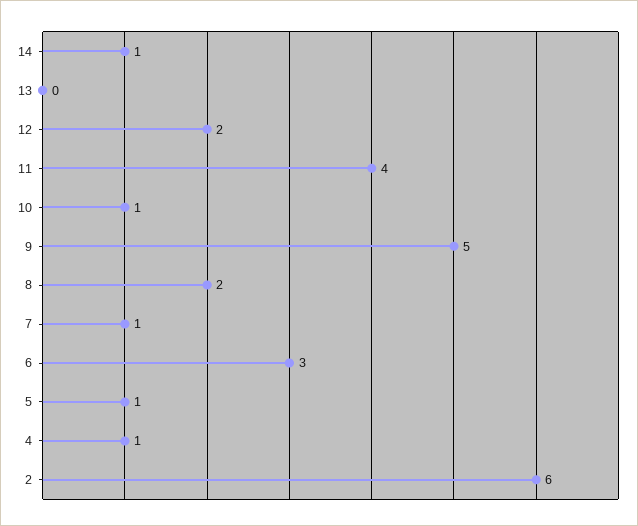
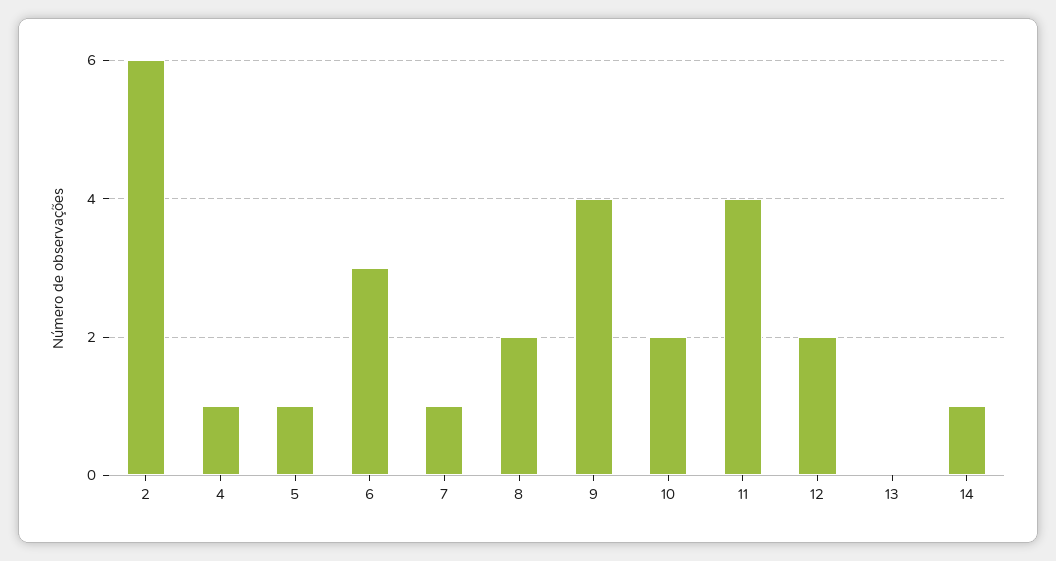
  {
    "14": 1,
    "13": 0,
    "12": 2,
    "11": 4,
-   "10": 1,
+   "10": 2,
-   "9": 5,
+   "9": 4,
    "8": 2,
    "7": 1,
    "6": 3,
    "5": 1,
    "4": 1,
    "2": 6
  }

